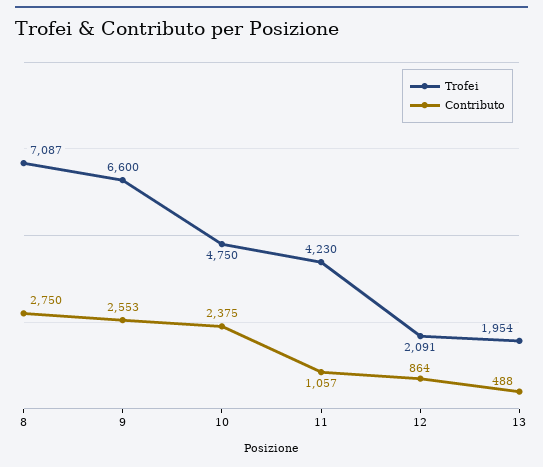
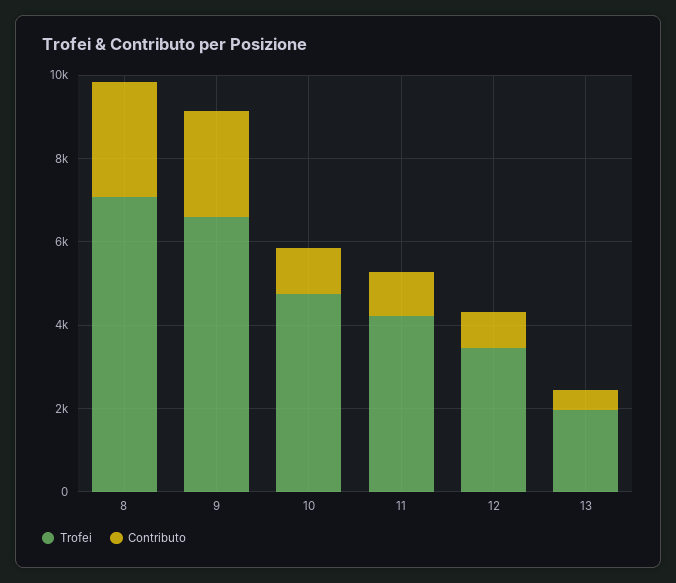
  {
    "Trofei": {
      "8": 7087,
      "9": 6600,
      "10": 4750,
      "11": 4230,
-     "12": 2091,
+     "12": 3500,
      "13": 1954
    },
    "Contributo": {
      "8": 2750,
      "9": 2553,
-     "10": 2375,
+     "10": 1000,
      "11": 1057,
      "12": 864,
      "13": 488
    }
  }

